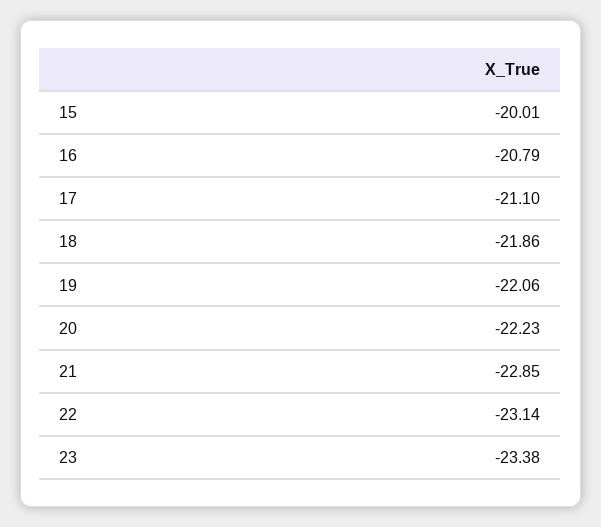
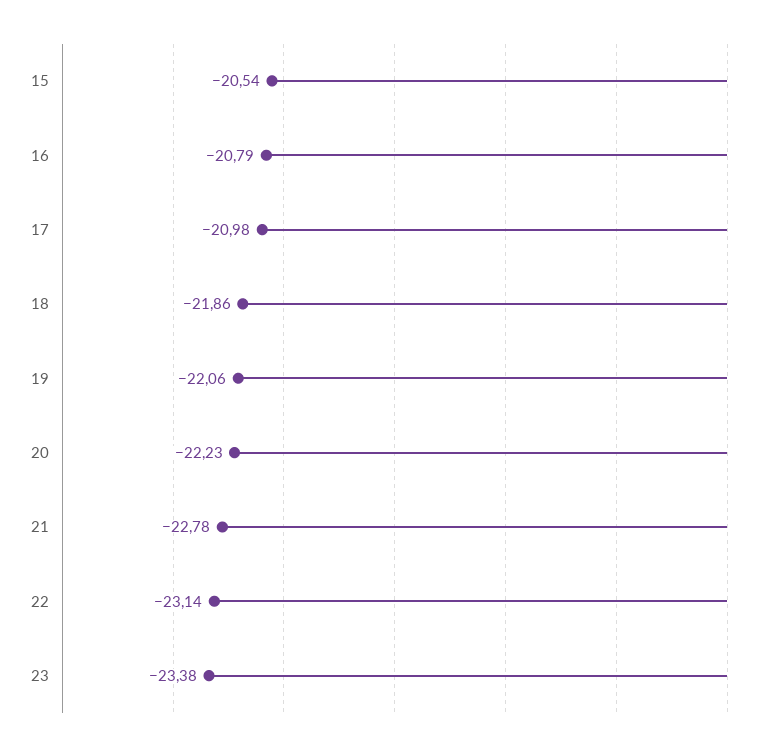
  {
-   "15": -20.01,
+   "15": -20.54,
    "16": -20.79,
-   "17": -21.1,
+   "17": -20.98,
    "18": -21.86,
    "19": -22.06,
    "20": -22.23,
-   "21": -22.85,
+   "21": -22.78,
    "22": -23.14,
    "23": -23.38
  }

